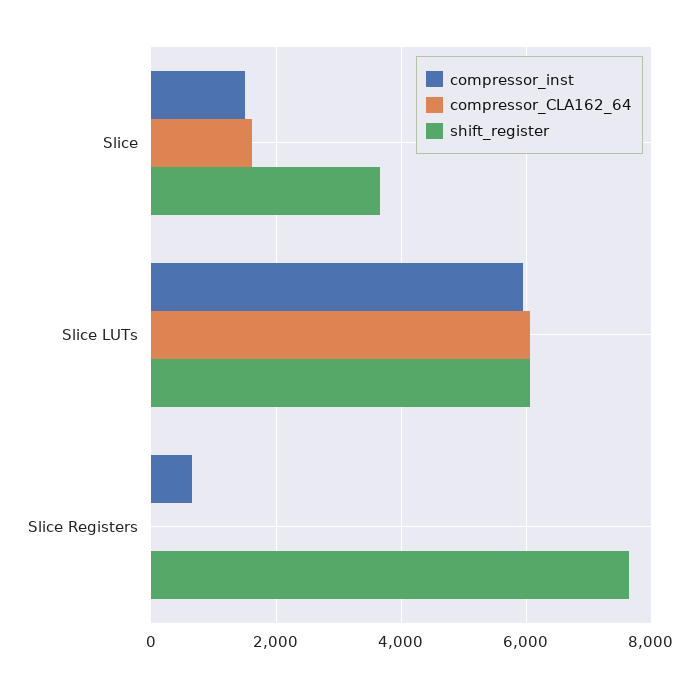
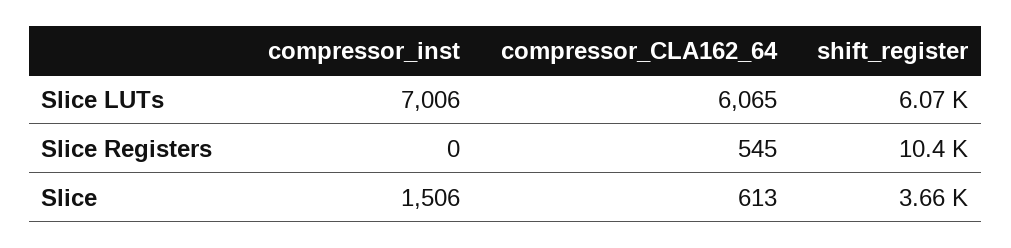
  {
    "compressor_inst": {
      "Slice": 1506,
-     "Slice LUTs": 6000,
+     "Slice LUTs": 7006,
-     "Slice Registers": 600
+     "Slice Registers": 0
    },
    "compressor_CLA162_64": {
-     "Slice": 1600,
+     "Slice": 613,
      "Slice LUTs": 6065,
-     "Slice Registers": 0
+     "Slice Registers": 545
    },
    "shift_register": {
      "Slice": 3660,
      "Slice LUTs": 6070,
-     "Slice Registers": 7600
+     "Slice Registers": 10400
    }
  }

